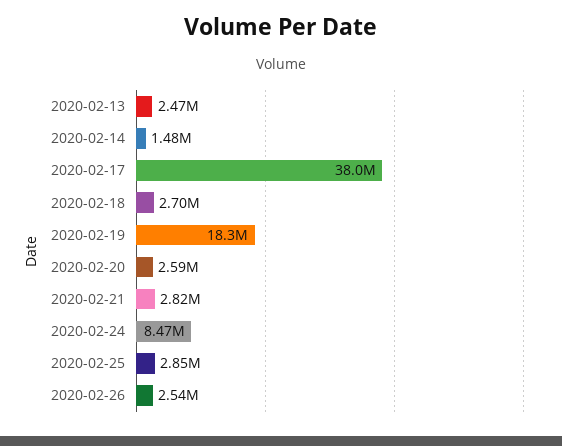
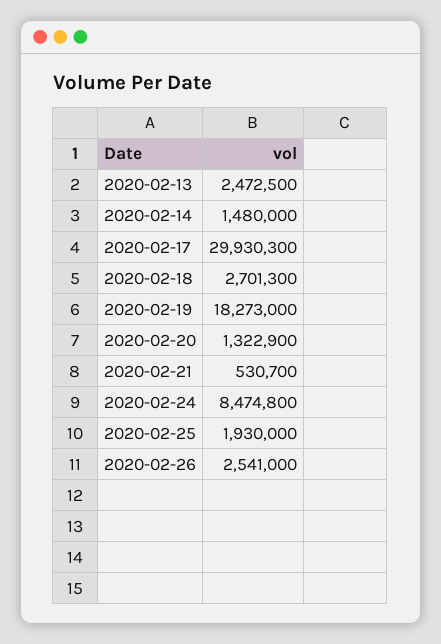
  {
    "2020-02-13": 2472500,
    "2020-02-14": 1480000,
-   "2020-02-17": 38000000,
+   "2020-02-17": 29930300,
    "2020-02-18": 2701300,
    "2020-02-19": 18273000,
-   "2020-02-20": 2590000,
+   "2020-02-20": 1322900,
-   "2020-02-21": 2820000,
+   "2020-02-21": 530700,
    "2020-02-24": 8474800,
-   "2020-02-25": 2850000,
+   "2020-02-25": 1930000,
    "2020-02-26": 2541000
  }

